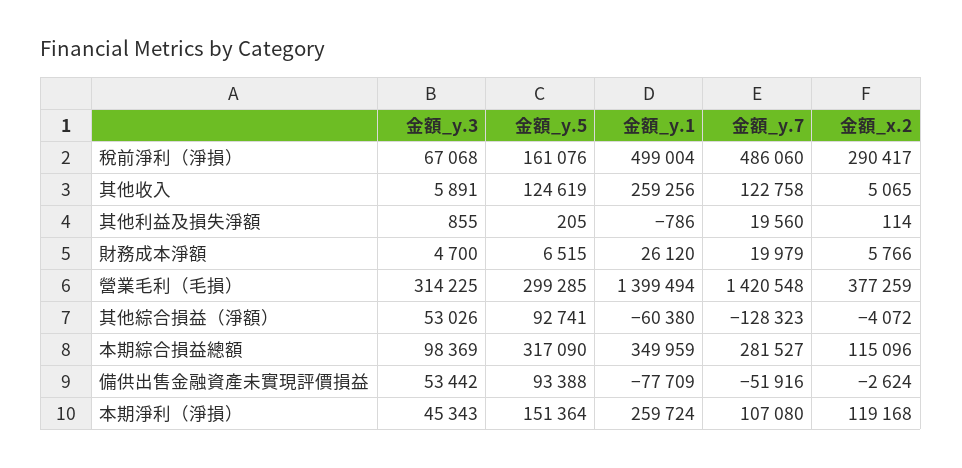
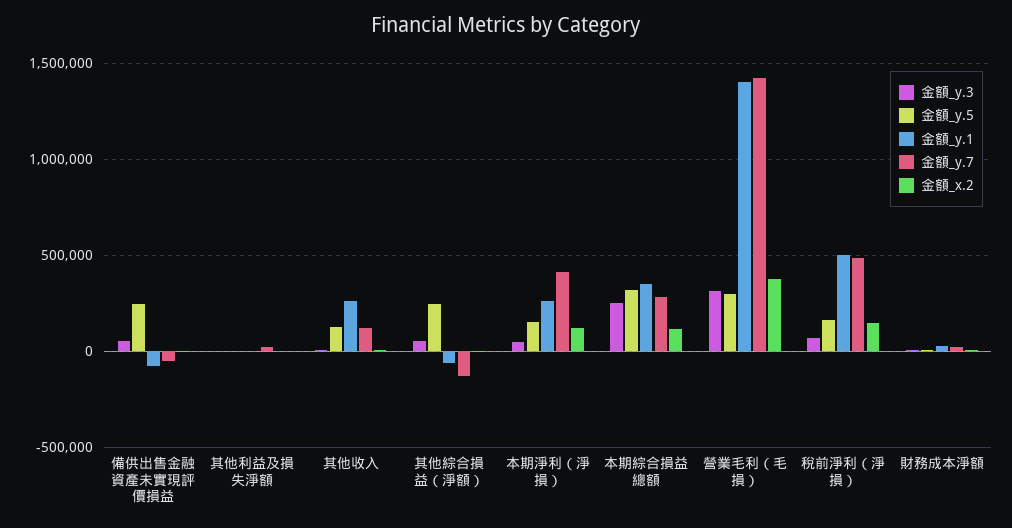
  {
    "金額_y.3": {
      "稅前淨利（淨損）": 67068,
      "其他收入": 5891,
      "其他利益及損失淨額": 855,
      "財務成本淨額": 4700,
      "營業毛利（毛損）": 314225,
      "其他綜合損益（淨額）": 53026,
-     "本期綜合損益總額": 98369,
+     "本期綜合損益總額": 250000,
      "備供出售金融資產未實現評價損益": 53442,
      "本期淨利（淨損）": 45343
    },
    "金額_y.5": {
      "稅前淨利（淨損）": 161076,
      "其他收入": 124619,
      "其他利益及損失淨額": 205,
      "財務成本淨額": 6515,
      "營業毛利（毛損）": 299285,
-     "其他綜合損益（淨額）": 92741,
+     "其他綜合損益（淨額）": 250000,
      "本期綜合損益總額": 317090,
-     "備供出售金融資產未實現評價損益": 93388,
+     "備供出售金融資產未實現評價損益": 250000,
      "本期淨利（淨損）": 151364
    },
    "金額_y.1": {
      "稅前淨利（淨損）": 499004,
      "其他收入": 259256,
      "其他利益及損失淨額": -786,
      "財務成本淨額": 26120,
      "營業毛利（毛損）": 1399494,
      "其他綜合損益（淨額）": -60380,
      "本期綜合損益總額": 349959,
      "備供出售金融資產未實現評價損益": -77709,
      "本期淨利（淨損）": 259724
    },
    "金額_y.7": {
      "稅前淨利（淨損）": 486060,
      "其他收入": 122758,
      "其他利益及損失淨額": 19560,
      "財務成本淨額": 19979,
      "營業毛利（毛損）": 1420548,
      "其他綜合損益（淨額）": -128323,
      "本期綜合損益總額": 281527,
      "備供出售金融資產未實現評價損益": -51916,
-     "本期淨利（淨損）": 107080
+     "本期淨利（淨損）": 400000
    },
    "金額_x.2": {
-     "稅前淨利（淨損）": 290417,
+     "稅前淨利（淨損）": 150000,
      "其他收入": 5065,
      "其他利益及損失淨額": 114,
      "財務成本淨額": 5766,
      "營業毛利（毛損）": 377259,
      "其他綜合損益（淨額）": -4072,
      "本期綜合損益總額": 115096,
      "備供出售金融資產未實現評價損益": -2624,
      "本期淨利（淨損）": 119168
    }
  }

